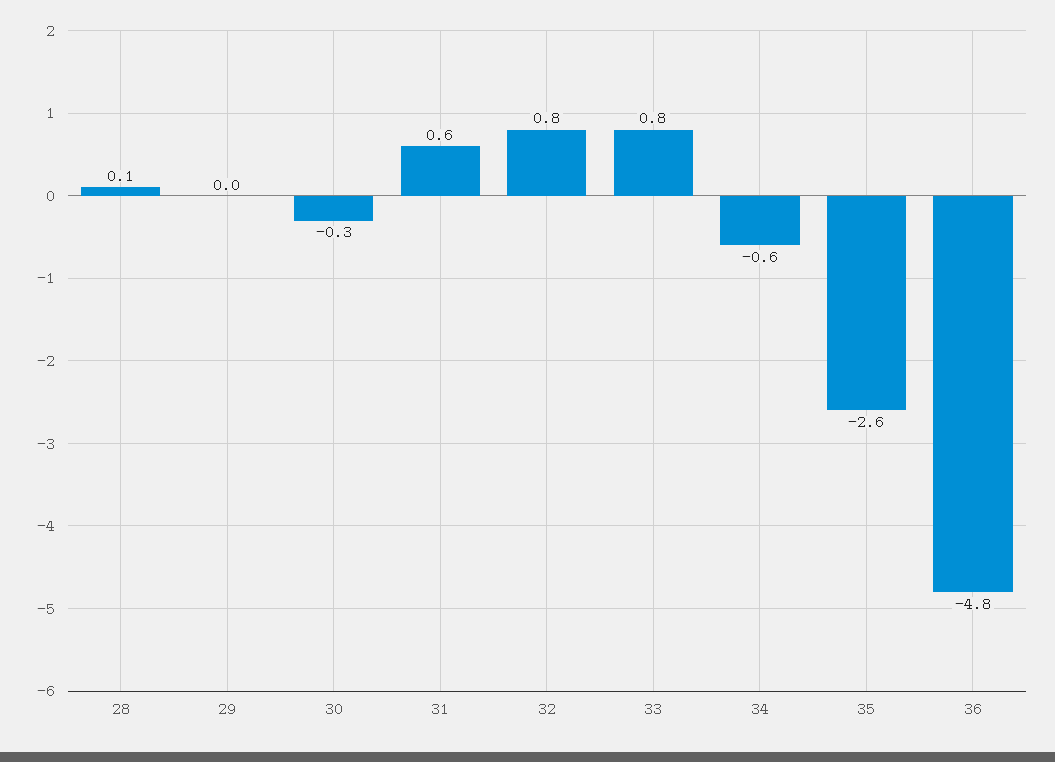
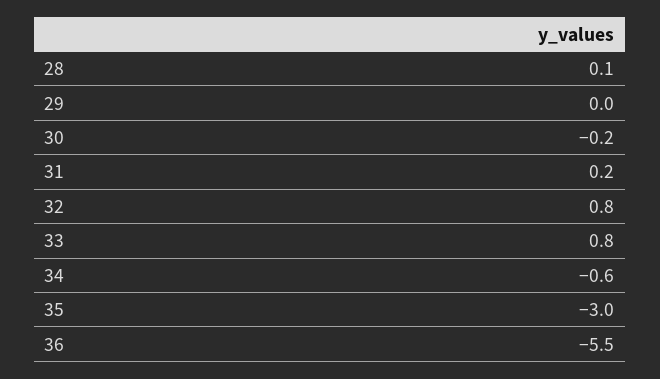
  {
    "28": 0.1,
    "29": 0,
-   "30": -0.3,
+   "30": -0.2,
-   "31": 0.6,
+   "31": 0.2,
    "32": 0.8,
    "33": 0.8,
    "34": -0.6,
-   "35": -2.6,
+   "35": -3,
-   "36": -4.8
+   "36": -5.5
  }

